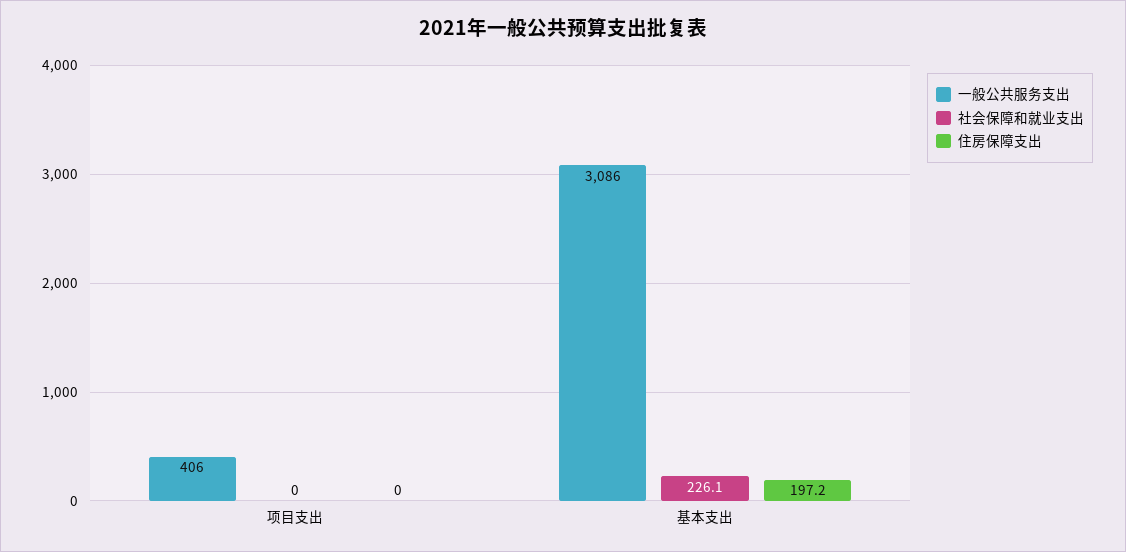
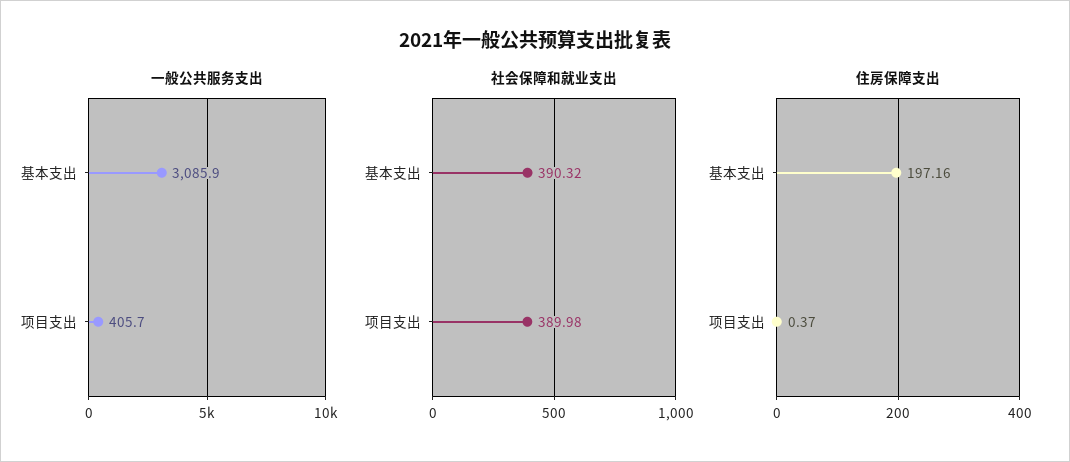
  {
    "一般公共服务支出": {
      "项目支出": 405.7,
      "基本支出": 3085.9
    },
    "社会保障和就业支出": {
-     "项目支出": 0,
+     "项目支出": 389.98,
-     "基本支出": 226.1
+     "基本支出": 390.32
    },
    "住房保障支出": {
-     "项目支出": 0,
+     "项目支出": 0.37,
      "基本支出": 197.16
    }
  }

